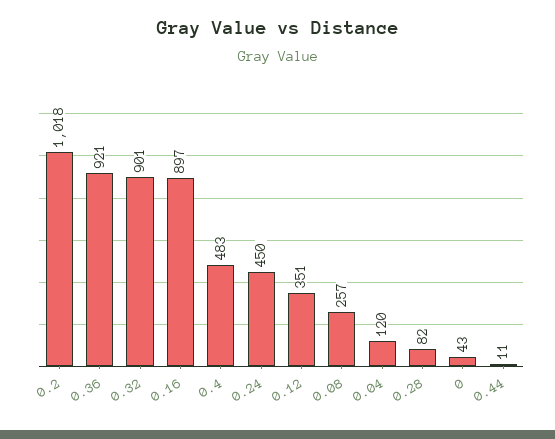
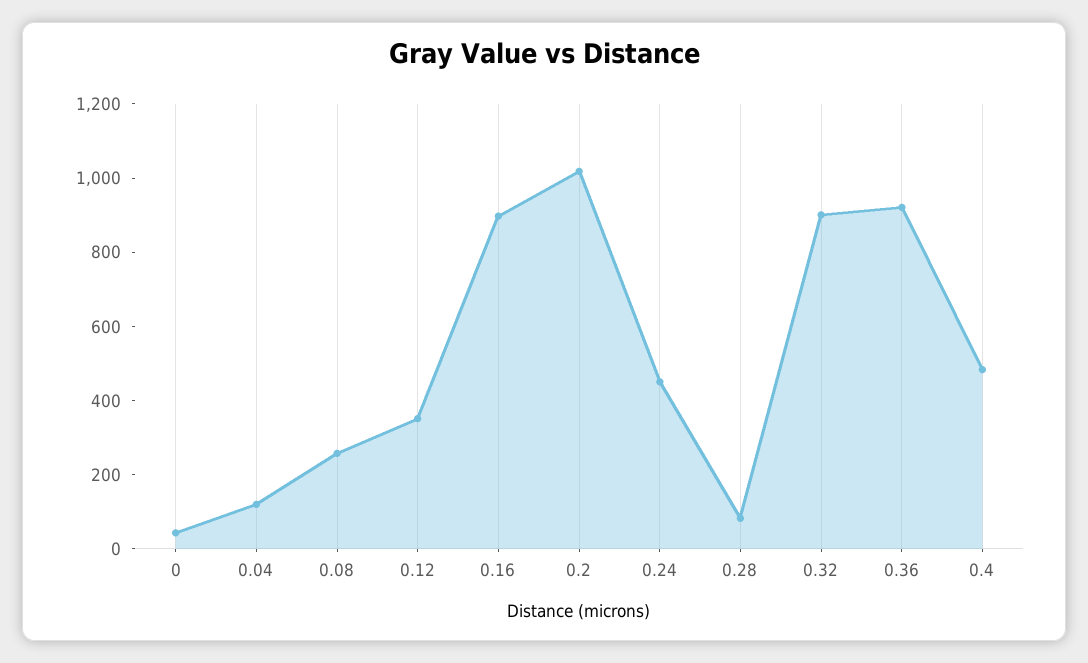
  {
    "0.2": 1018,
    "0.36": 921,
    "0.32": 901,
    "0.16": 897,
    "0.4": 483,
    "0.24": 450,
    "0.12": 351,
    "0.08": 257,
    "0.04": 120,
    "0.28": 82,
-   "0": 43,
+   "0": 43
-   "0.44": 11
  }

